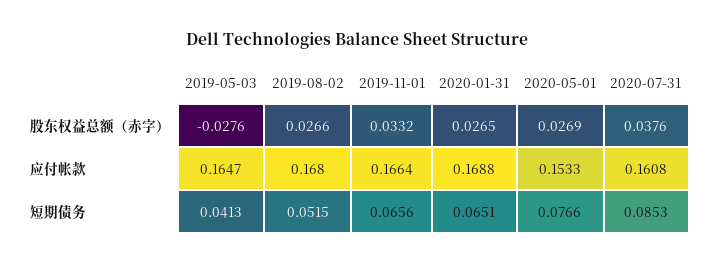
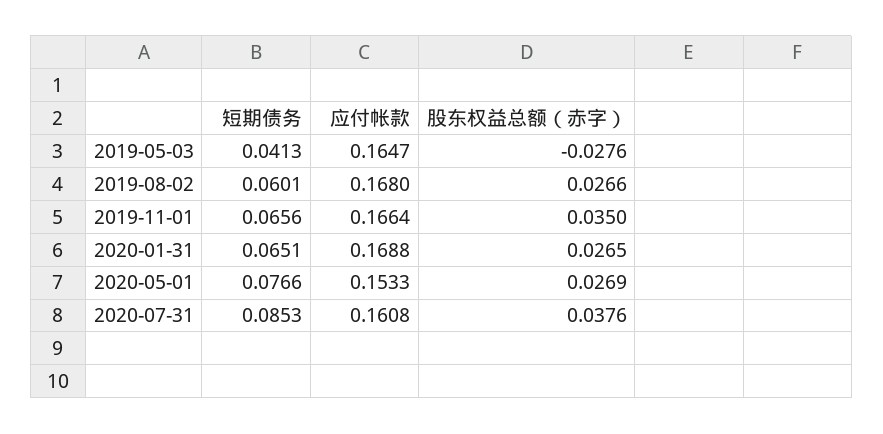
  {
    "2019-05-03": {
      "股东权益总额（赤字）": -0.0276,
      "应付帐款": 0.1647,
      "短期债务": 0.0413
    },
    "2019-08-02": {
      "股东权益总额（赤字）": 0.0266,
      "应付帐款": 0.168,
-     "短期债务": 0.0515
+     "短期债务": 0.0601
    },
    "2019-11-01": {
-     "股东权益总额（赤字）": 0.0332,
+     "股东权益总额（赤字）": 0.035,
      "应付帐款": 0.1664,
      "短期债务": 0.0656
    },
    "2020-01-31": {
      "股东权益总额（赤字）": 0.0265,
      "应付帐款": 0.1688,
      "短期债务": 0.0651
    },
    "2020-05-01": {
      "股东权益总额（赤字）": 0.0269,
      "应付帐款": 0.1533,
      "短期债务": 0.0766
    },
    "2020-07-31": {
      "股东权益总额（赤字）": 0.0376,
      "应付帐款": 0.1608,
      "短期债务": 0.0853
    }
  }

